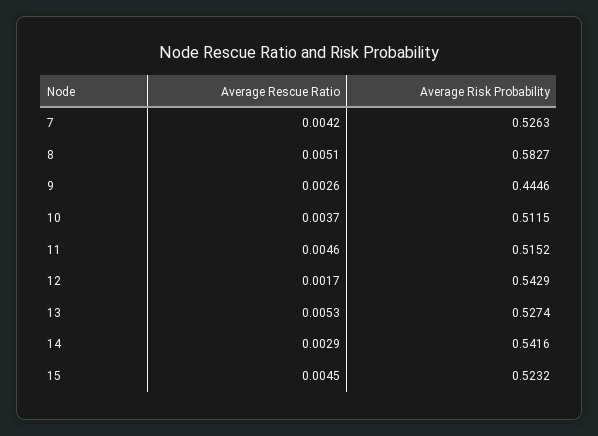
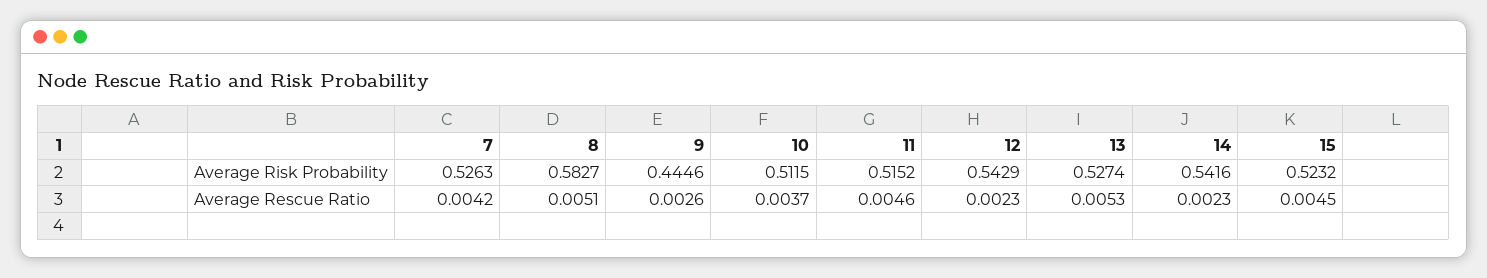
  {
    "Average Rescue Ratio": {
      "7": 0.0042,
      "8": 0.0051,
      "9": 0.0026,
      "10": 0.0037,
      "11": 0.0046,
-     "12": 0.0017,
+     "12": 0.0023,
      "13": 0.0053,
-     "14": 0.0029,
+     "14": 0.0023,
      "15": 0.0045
    },
    "Average Risk Probability": {
      "7": 0.5263,
      "8": 0.5827,
      "9": 0.4446,
      "10": 0.5115,
      "11": 0.5152,
      "12": 0.5429,
      "13": 0.5274,
      "14": 0.5416,
      "15": 0.5232
    }
  }

